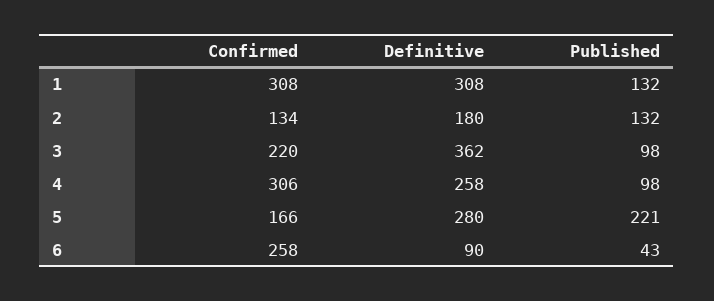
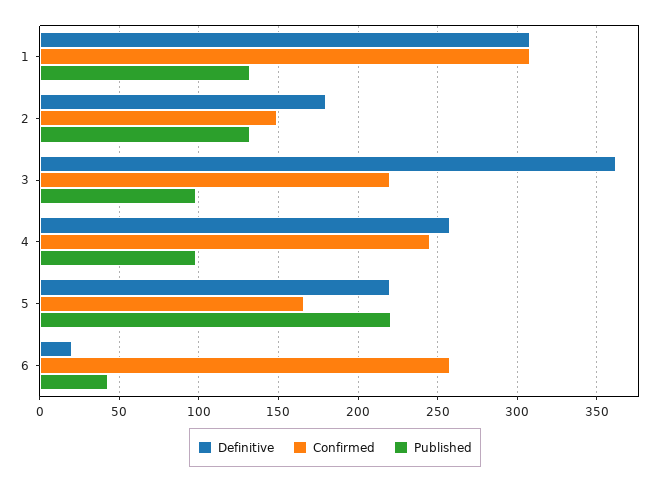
  {
    "Confirmed": {
      "1": 308,
-     "2": 134,
+     "2": 150,
      "3": 220,
-     "4": 306,
+     "4": 245,
      "5": 166,
      "6": 258
    },
    "Definitive": {
      "1": 308,
      "2": 180,
      "3": 362,
      "4": 258,
-     "5": 280,
+     "5": 220,
-     "6": 90
+     "6": 20
    },
    "Published": {
      "1": 132,
      "2": 132,
      "3": 98,
      "4": 98,
      "5": 221,
      "6": 43
    }
  }

